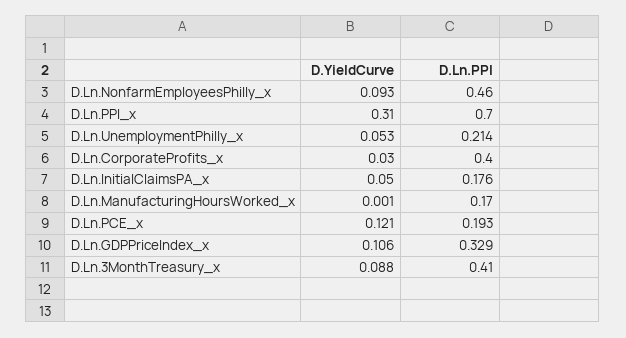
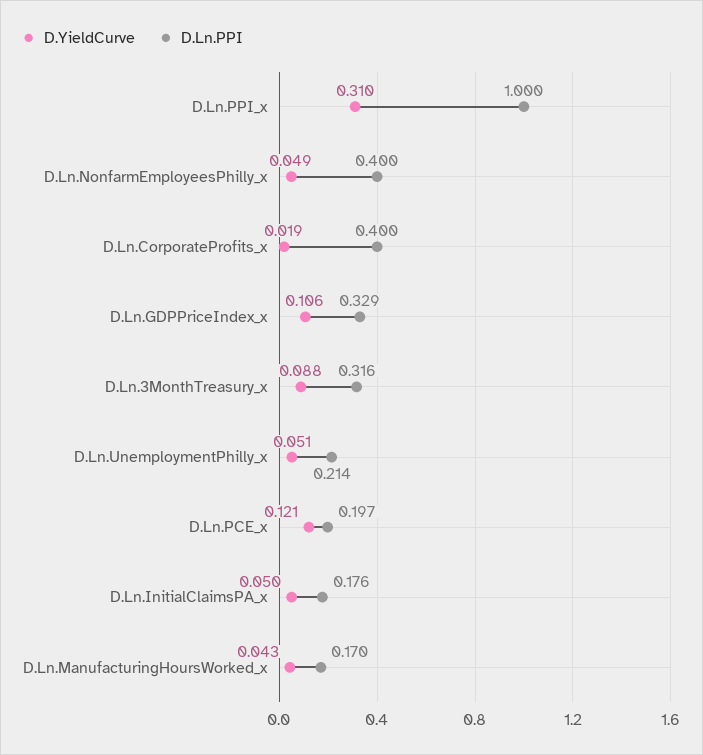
  {
    "D.YieldCurve": {
-     "D.Ln.NonfarmEmployeesPhilly_x": 0.093,
+     "D.Ln.NonfarmEmployeesPhilly_x": 0.049,
      "D.Ln.PPI_x": 0.31,
-     "D.Ln.UnemploymentPhilly_x": 0.053,
+     "D.Ln.UnemploymentPhilly_x": 0.051,
-     "D.Ln.CorporateProfits_x": 0.03,
+     "D.Ln.CorporateProfits_x": 0.019,
      "D.Ln.InitialClaimsPA_x": 0.05,
-     "D.Ln.ManufacturingHoursWorked_x": 0.001,
+     "D.Ln.ManufacturingHoursWorked_x": 0.043,
      "D.Ln.PCE_x": 0.121,
      "D.Ln.GDPPriceIndex_x": 0.106,
      "D.Ln.3MonthTreasury_x": 0.088
    },
    "D.Ln.PPI": {
-     "D.Ln.NonfarmEmployeesPhilly_x": 0.46,
+     "D.Ln.NonfarmEmployeesPhilly_x": 0.4,
-     "D.Ln.PPI_x": 0.7,
+     "D.Ln.PPI_x": 1,
      "D.Ln.UnemploymentPhilly_x": 0.214,
      "D.Ln.CorporateProfits_x": 0.4,
      "D.Ln.InitialClaimsPA_x": 0.176,
      "D.Ln.ManufacturingHoursWorked_x": 0.17,
-     "D.Ln.PCE_x": 0.193,
+     "D.Ln.PCE_x": 0.197,
      "D.Ln.GDPPriceIndex_x": 0.329,
-     "D.Ln.3MonthTreasury_x": 0.41
+     "D.Ln.3MonthTreasury_x": 0.316
    }
  }

